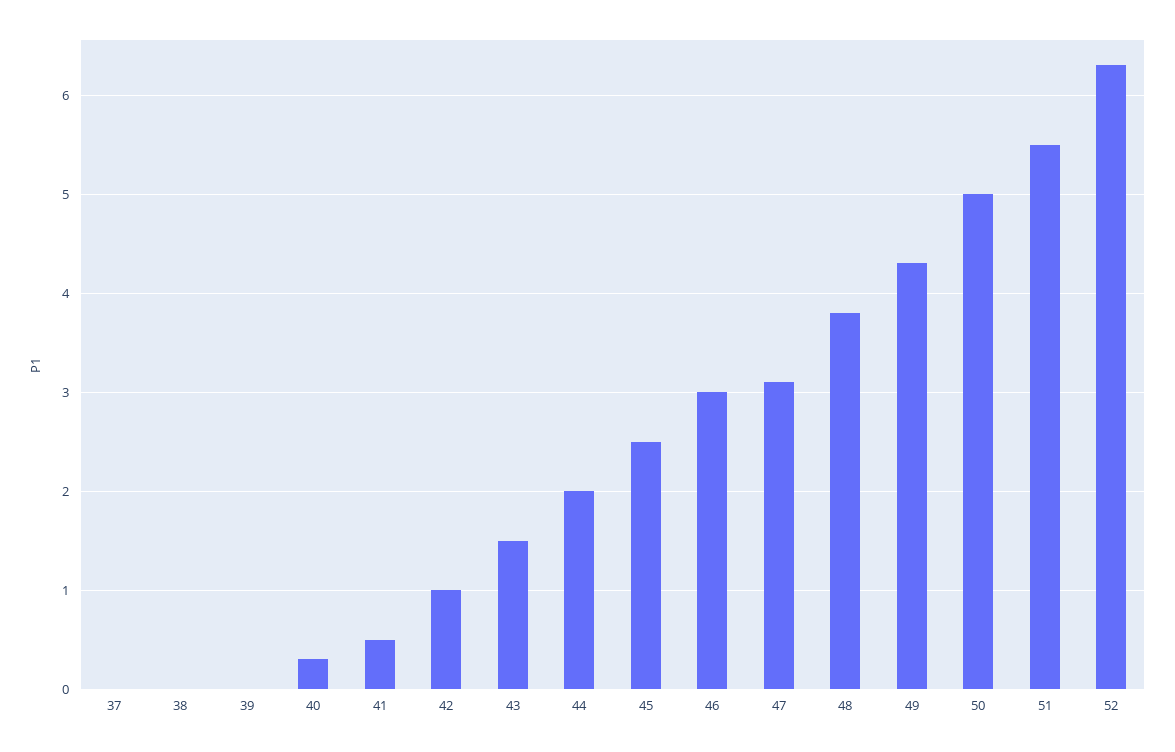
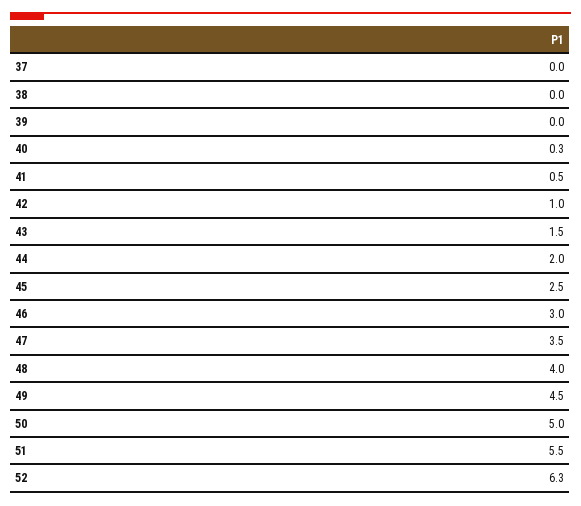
  {
    "37": 0,
    "38": 0,
    "39": 0,
    "40": 0.3,
    "41": 0.5,
    "42": 1,
    "43": 1.5,
    "44": 2,
    "45": 2.5,
    "46": 3,
-   "47": 3.1,
+   "47": 3.5,
-   "48": 3.8,
+   "48": 4,
-   "49": 4.3,
+   "49": 4.5,
    "50": 5,
    "51": 5.5,
    "52": 6.3
  }

